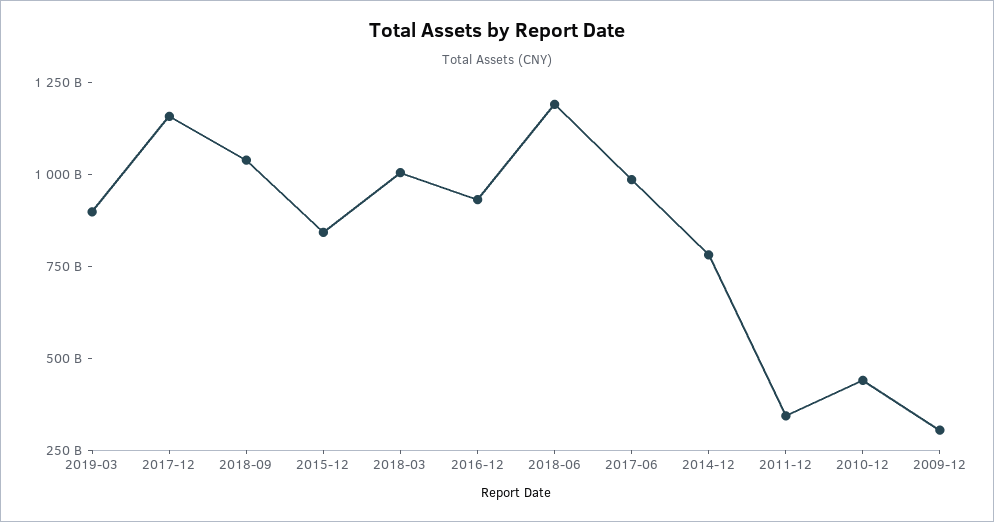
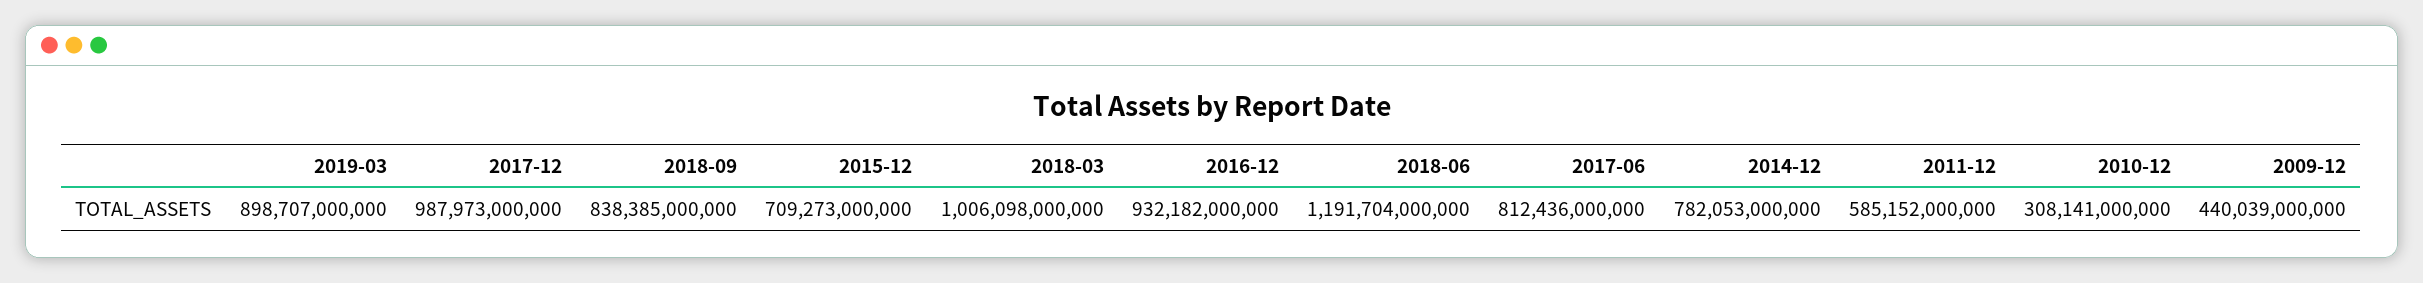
  {
    "2019-03": 898707000000,
-   "2017-12": 1150000000000,
+   "2017-12": 987973000000,
-   "2018-09": 1050000000000,
+   "2018-09": 838385000000,
-   "2015-12": 850000000000,
+   "2015-12": 709273000000,
    "2018-03": 1006098000000,
    "2016-12": 932182000000,
    "2018-06": 1191704000000,
-   "2017-06": 1000000000000,
+   "2017-06": 812436000000,
    "2014-12": 782053000000,
-   "2011-12": 350000000000,
+   "2011-12": 585152000000,
-   "2010-12": 450000000000,
+   "2010-12": 308141000000,
-   "2009-12": 300000000000
+   "2009-12": 440039000000
  }

